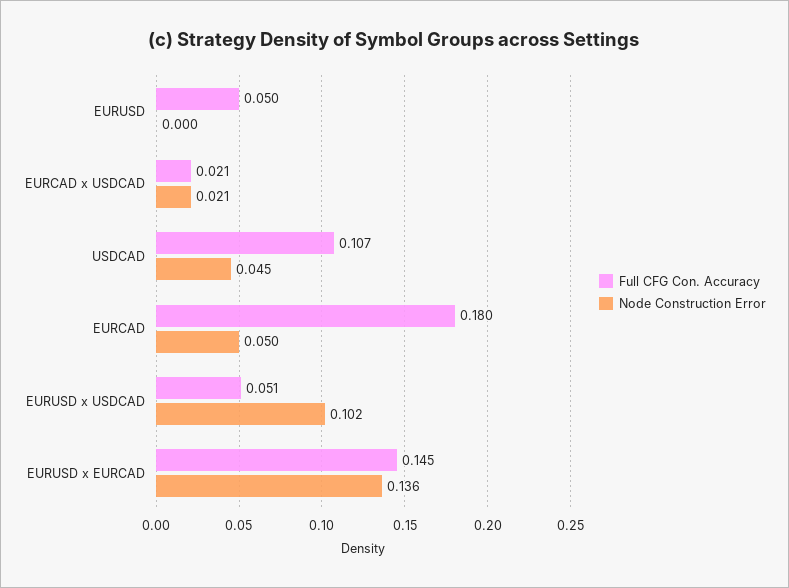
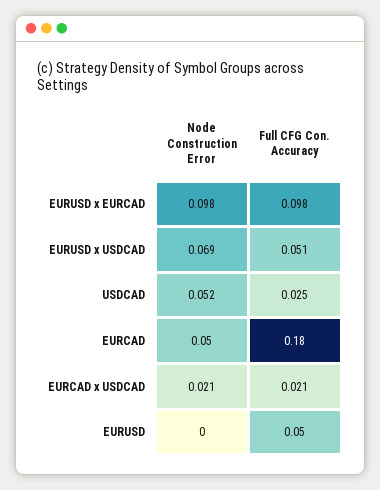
  {
    "Full CFG Con. Accuracy": {
      "EURUSD": 0.05,
      "EURCAD x USDCAD": 0.021,
-     "USDCAD": 0.107,
+     "USDCAD": 0.025,
      "EURCAD": 0.18,
      "EURUSD x USDCAD": 0.051,
-     "EURUSD x EURCAD": 0.145
+     "EURUSD x EURCAD": 0.098
    },
    "Node Construction Error": {
      "EURUSD": 0,
      "EURCAD x USDCAD": 0.021,
-     "USDCAD": 0.045,
+     "USDCAD": 0.052,
      "EURCAD": 0.05,
-     "EURUSD x USDCAD": 0.102,
+     "EURUSD x USDCAD": 0.069,
-     "EURUSD x EURCAD": 0.136
+     "EURUSD x EURCAD": 0.098
    }
  }

